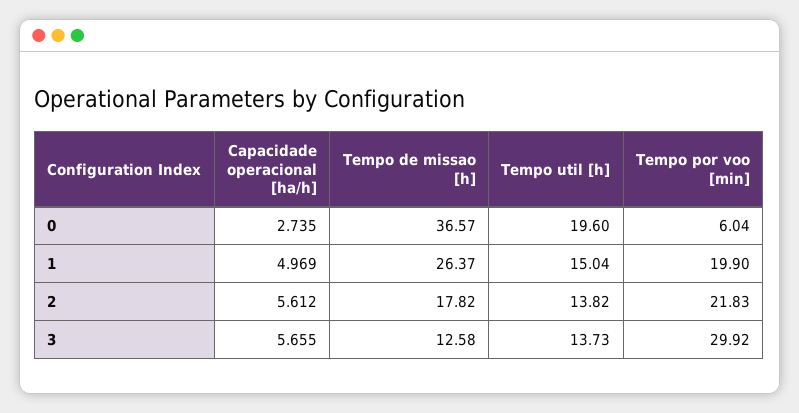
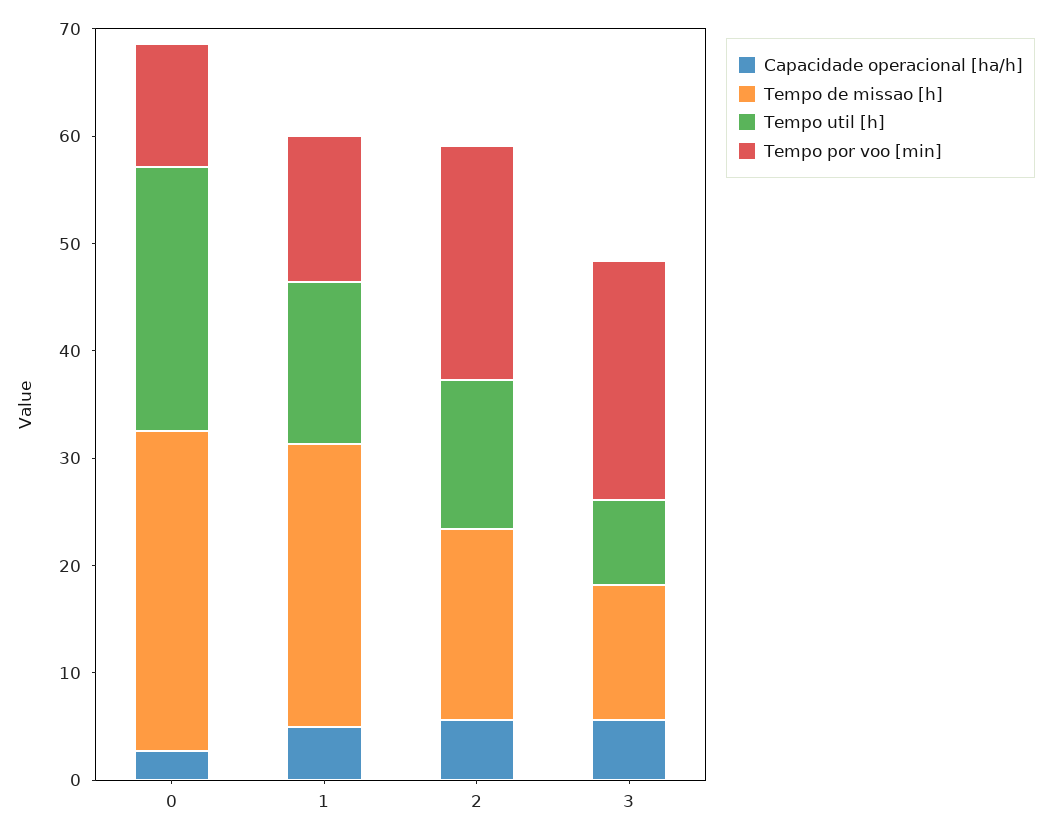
  {
    "Capacidade operacional [ha/h]": {
      "0": 2.735,
      "1": 4.969,
      "2": 5.612,
      "3": 5.655
    },
    "Tempo de missao [h]": {
-     "0": 36.57,
+     "0": 30,
      "1": 26.37,
      "2": 17.82,
      "3": 12.58
    },
    "Tempo util [h]": {
-     "0": 19.6,
+     "0": 24,
      "1": 15.04,
      "2": 13.82,
-     "3": 13.73
+     "3": 8
    },
    "Tempo por voo [min]": {
-     "0": 6.04,
+     "0": 12,
-     "1": 19.9,
+     "1": 14,
      "2": 21.83,
-     "3": 29.92
+     "3": 22
    }
  }

